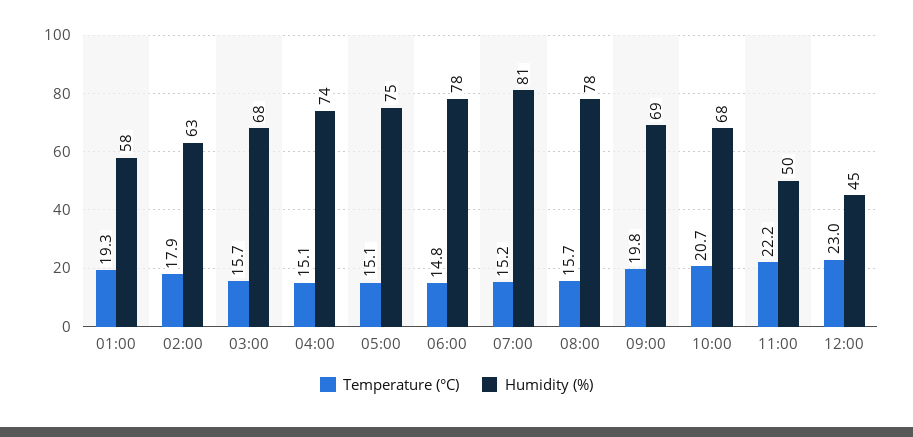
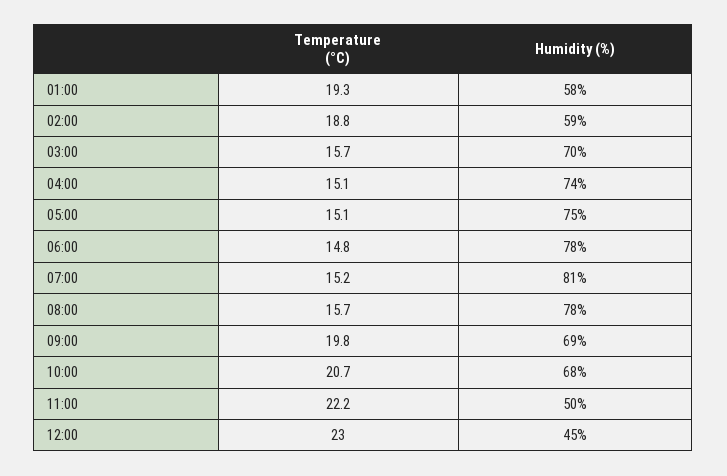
  {
    "Temperature (°C)": {
      "01:00": 19.3,
-     "02:00": 17.9,
+     "02:00": 18.8,
      "03:00": 15.7,
      "04:00": 15.1,
      "05:00": 15.1,
      "06:00": 14.8,
      "07:00": 15.2,
      "08:00": 15.7,
      "09:00": 19.8,
      "10:00": 20.7,
      "11:00": 22.2,
      "12:00": 23
    },
    "Humidity (%)": {
      "01:00": 58,
-     "02:00": 63,
+     "02:00": 59,
-     "03:00": 68,
+     "03:00": 70,
      "04:00": 74,
      "05:00": 75,
      "06:00": 78,
      "07:00": 81,
      "08:00": 78,
      "09:00": 69,
      "10:00": 68,
      "11:00": 50,
      "12:00": 45
    }
  }

